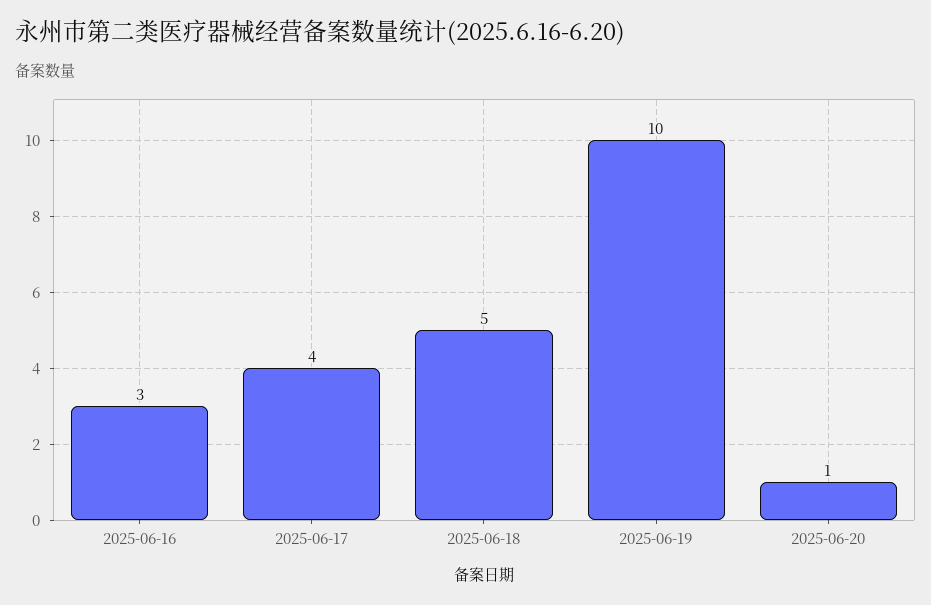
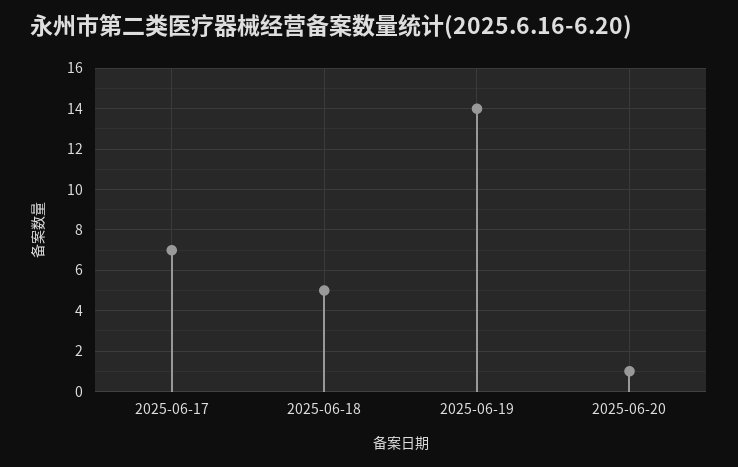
  {
-   "2025-06-16": 3,
-   "2025-06-17": 4,
+   "2025-06-17": 7,
    "2025-06-18": 5,
-   "2025-06-19": 10,
+   "2025-06-19": 14,
    "2025-06-20": 1
  }

